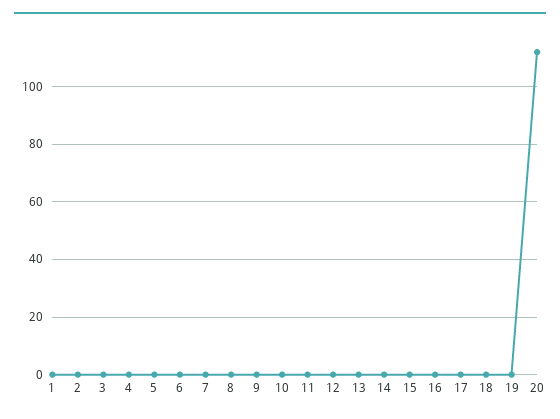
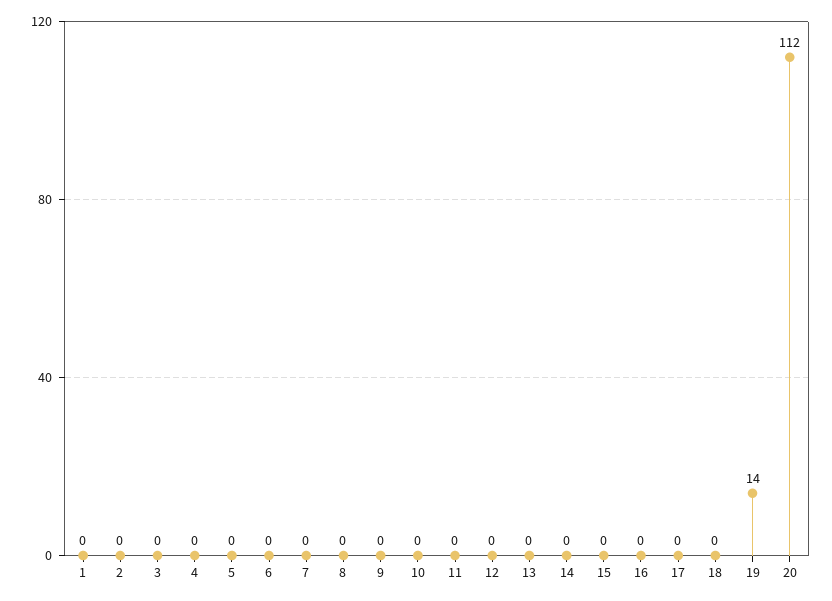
  {
    "1": 0,
    "2": 0,
    "3": 0,
    "4": 0,
    "5": 0,
    "6": 0,
    "7": 0,
    "8": 0,
    "9": 0,
    "10": 0,
    "11": 0,
    "12": 0,
    "13": 0,
    "14": 0,
    "15": 0,
    "16": 0,
    "17": 0,
    "18": 0,
-   "19": 0,
+   "19": 14,
    "20": 112
  }

